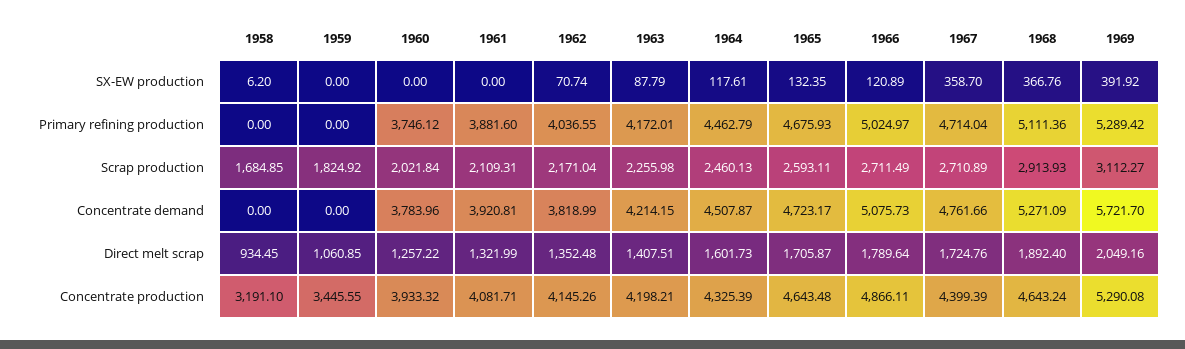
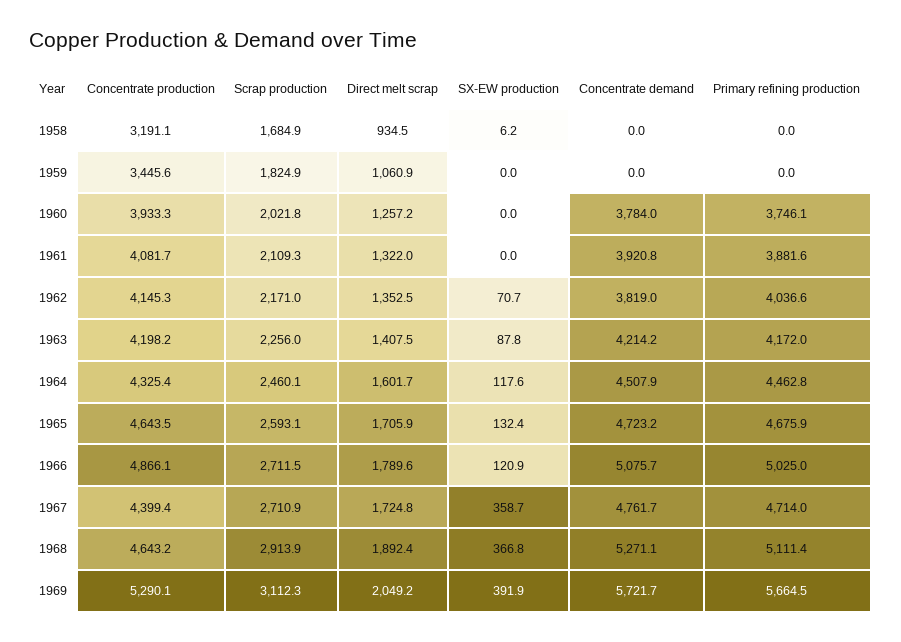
  {
    "1958": {
      "SX-EW production": 6.2,
      "Primary refining production": 0,
      "Scrap production": 1684.85,
      "Concentrate demand": 0,
      "Direct melt scrap": 934.45,
      "Concentrate production": 3191.1
    },
    "1959": {
      "SX-EW production": 0,
      "Primary refining production": 0,
      "Scrap production": 1824.92,
      "Concentrate demand": 0,
      "Direct melt scrap": 1060.85,
      "Concentrate production": 3445.55
    },
    "1960": {
      "SX-EW production": 0,
      "Primary refining production": 3746.12,
      "Scrap production": 2021.84,
      "Concentrate demand": 3783.96,
      "Direct melt scrap": 1257.22,
      "Concentrate production": 3933.32
    },
    "1961": {
      "SX-EW production": 0,
      "Primary refining production": 3881.6,
      "Scrap production": 2109.31,
      "Concentrate demand": 3920.81,
      "Direct melt scrap": 1321.99,
      "Concentrate production": 4081.71
    },
    "1962": {
      "SX-EW production": 70.74,
      "Primary refining production": 4036.55,
      "Scrap production": 2171.04,
      "Concentrate demand": 3818.99,
      "Direct melt scrap": 1352.48,
      "Concentrate production": 4145.26
    },
    "1963": {
      "SX-EW production": 87.79,
      "Primary refining production": 4172.01,
      "Scrap production": 2255.98,
      "Concentrate demand": 4214.15,
      "Direct melt scrap": 1407.51,
      "Concentrate production": 4198.21
    },
    "1964": {
      "SX-EW production": 117.61,
      "Primary refining production": 4462.79,
      "Scrap production": 2460.13,
      "Concentrate demand": 4507.87,
      "Direct melt scrap": 1601.73,
      "Concentrate production": 4325.39
    },
    "1965": {
      "SX-EW production": 132.35,
      "Primary refining production": 4675.93,
      "Scrap production": 2593.11,
      "Concentrate demand": 4723.17,
      "Direct melt scrap": 1705.87,
      "Concentrate production": 4643.48
    },
    "1966": {
      "SX-EW production": 120.89,
      "Primary refining production": 5024.97,
      "Scrap production": 2711.49,
      "Concentrate demand": 5075.73,
      "Direct melt scrap": 1789.64,
      "Concentrate production": 4866.11
    },
    "1967": {
      "SX-EW production": 358.7,
      "Primary refining production": 4714.04,
      "Scrap production": 2710.89,
      "Concentrate demand": 4761.66,
      "Direct melt scrap": 1724.76,
      "Concentrate production": 4399.39
    },
    "1968": {
      "SX-EW production": 366.76,
      "Primary refining production": 5111.36,
      "Scrap production": 2913.93,
      "Concentrate demand": 5271.09,
      "Direct melt scrap": 1892.4,
      "Concentrate production": 4643.24
    },
    "1969": {
      "SX-EW production": 391.92,
-     "Primary refining production": 5289.42,
+     "Primary refining production": 5664.5,
      "Scrap production": 3112.27,
      "Concentrate demand": 5721.7,
      "Direct melt scrap": 2049.16,
      "Concentrate production": 5290.08
    }
  }

